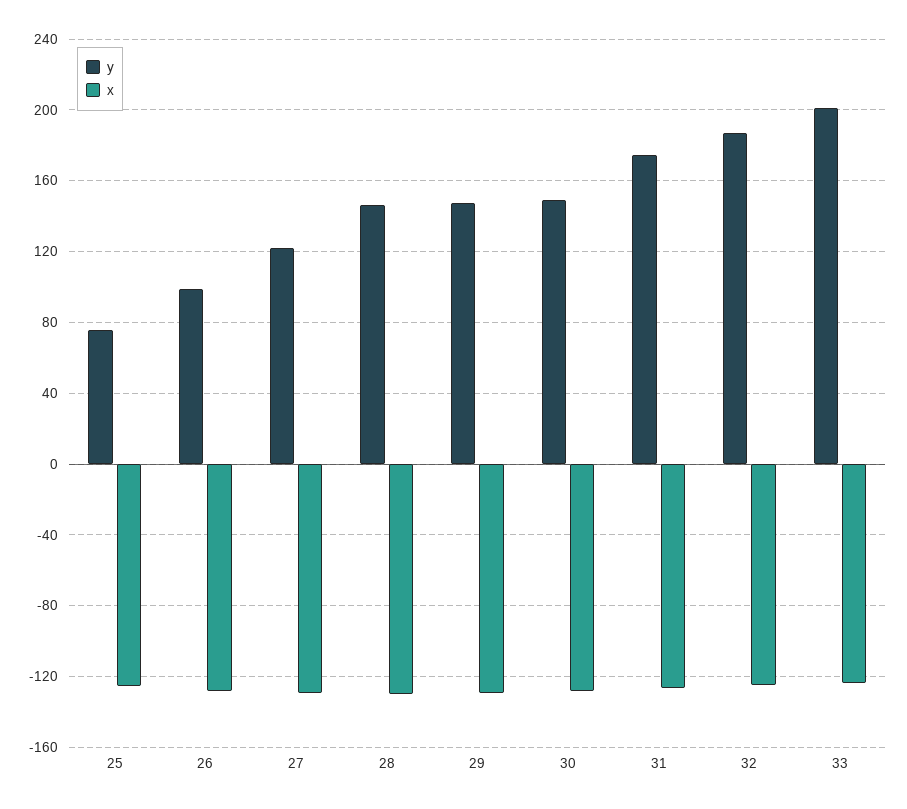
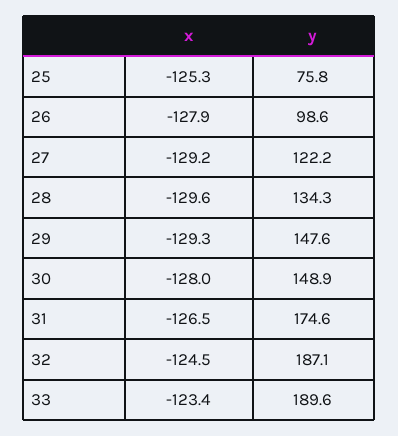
  {
    "y": {
      "25": 75.8,
      "26": 98.6,
      "27": 122.2,
-     "28": 145,
+     "28": 134.3,
      "29": 147.6,
      "30": 148.9,
      "31": 174.6,
      "32": 187.1,
-     "33": 200
+     "33": 189.6
    },
    "x": {
      "25": -125.3,
      "26": -127.9,
      "27": -129.2,
      "28": -129.6,
      "29": -129.3,
      "30": -128,
      "31": -126.5,
      "32": -124.5,
      "33": -123.4
    }
  }

